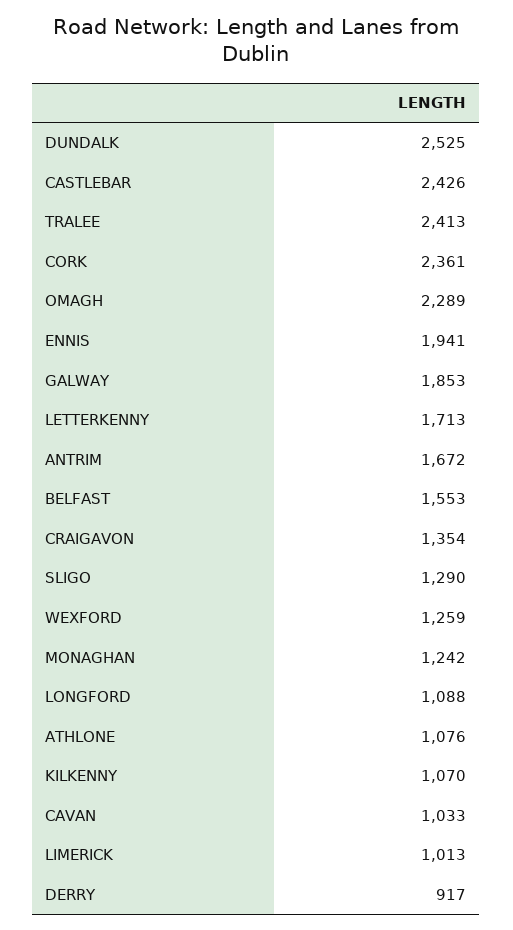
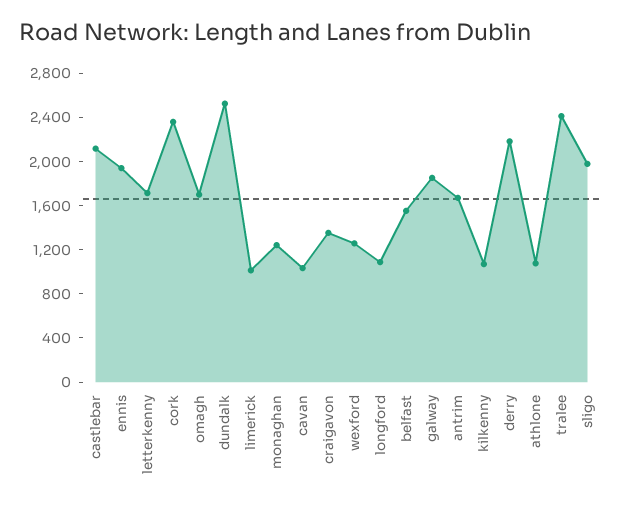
  {
    "DUNDALK": 2525,
-   "CASTLEBAR": 2426,
+   "CASTLEBAR": 2100,
    "TRALEE": 2413,
    "CORK": 2361,
-   "OMAGH": 2289,
+   "OMAGH": 1700,
    "ENNIS": 1941,
    "GALWAY": 1853,
    "LETTERKENNY": 1713,
    "ANTRIM": 1672,
    "BELFAST": 1553,
    "CRAIGAVON": 1354,
-   "SLIGO": 1290,
+   "SLIGO": 2000,
    "WEXFORD": 1259,
    "MONAGHAN": 1242,
    "LONGFORD": 1088,
    "ATHLONE": 1076,
    "KILKENNY": 1070,
    "CAVAN": 1033,
    "LIMERICK": 1013,
-   "DERRY": 917
+   "DERRY": 2200
  }

